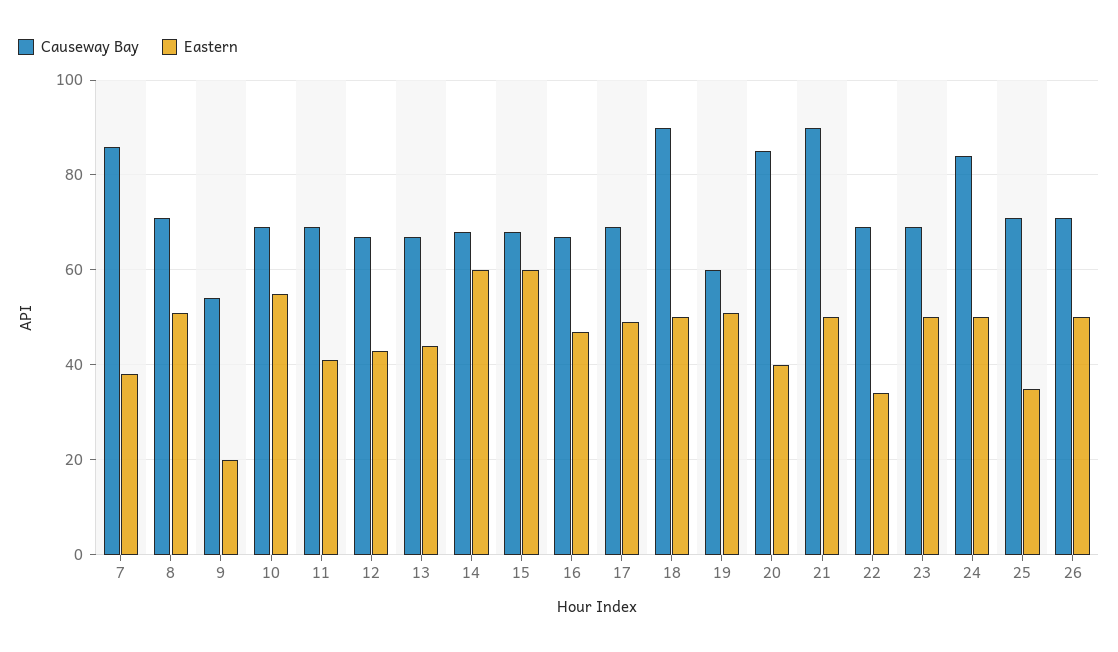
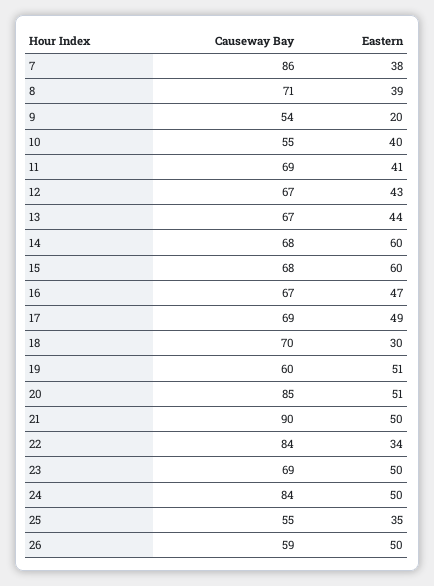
  {
    "Causeway Bay": {
      "7": 86,
      "8": 71,
      "9": 54,
-     "10": 70,
+     "10": 55,
      "11": 69,
      "12": 67,
      "13": 67,
      "14": 68,
      "15": 68,
      "16": 67,
      "17": 69,
-     "18": 90,
+     "18": 70,
      "19": 60,
      "20": 85,
      "21": 90,
-     "22": 70,
+     "22": 84,
      "23": 69,
      "24": 84,
-     "25": 70,
+     "25": 55,
-     "26": 70
+     "26": 59
    },
    "Eastern": {
      "7": 38,
-     "8": 50,
+     "8": 39,
      "9": 20,
-     "10": 55,
+     "10": 40,
      "11": 41,
      "12": 43,
      "13": 44,
      "14": 60,
      "15": 60,
      "16": 47,
      "17": 49,
-     "18": 50,
+     "18": 30,
      "19": 51,
-     "20": 40,
+     "20": 51,
      "21": 50,
      "22": 34,
      "23": 50,
      "24": 50,
      "25": 35,
      "26": 50
    }
  }

